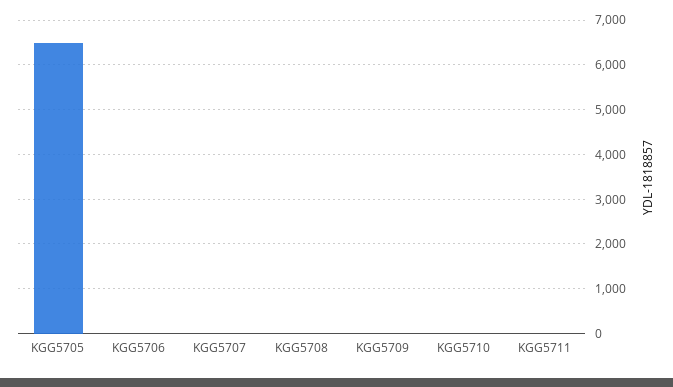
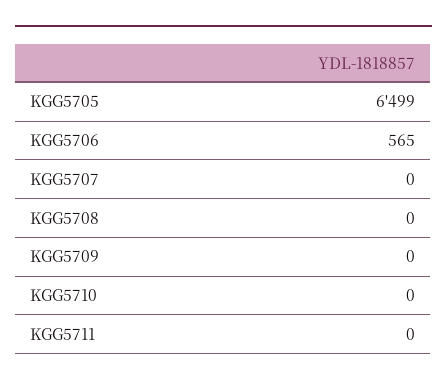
  {
    "KGG5705": 6499,
-   "KGG5706": 0,
+   "KGG5706": 565,
    "KGG5707": 0,
    "KGG5708": 0,
    "KGG5709": 0,
    "KGG5710": 0,
    "KGG5711": 0
  }

